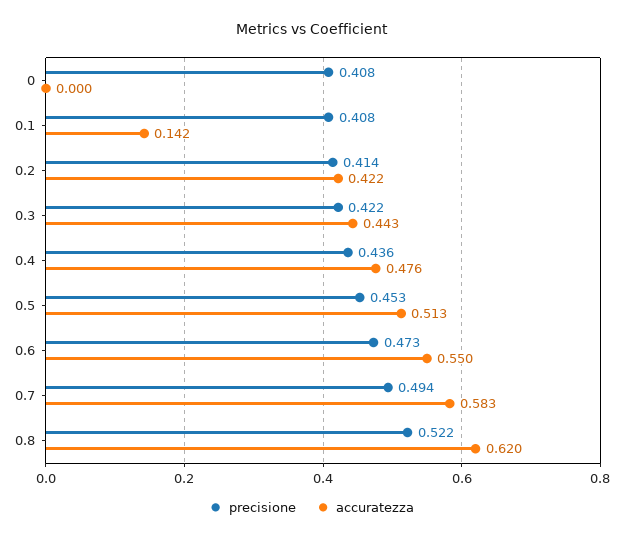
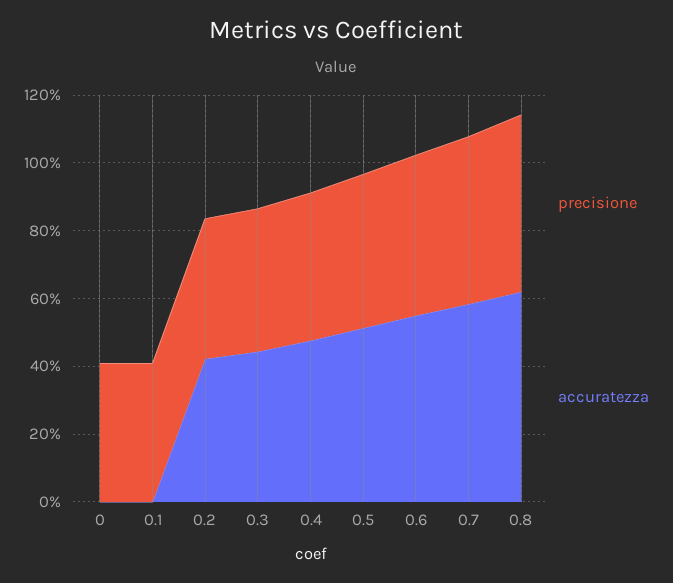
  {
    "precisione": {
      "0": 0.408,
      "0.1": 0.408,
      "0.2": 0.414,
      "0.3": 0.422,
      "0.4": 0.436,
      "0.5": 0.453,
      "0.6": 0.473,
      "0.7": 0.494,
      "0.8": 0.522
    },
    "accuratezza": {
      "0": 0,
-     "0.1": 0.142,
+     "0.1": 0,
      "0.2": 0.422,
      "0.3": 0.443,
      "0.4": 0.476,
      "0.5": 0.513,
      "0.6": 0.55,
      "0.7": 0.583,
      "0.8": 0.62
    }
  }

